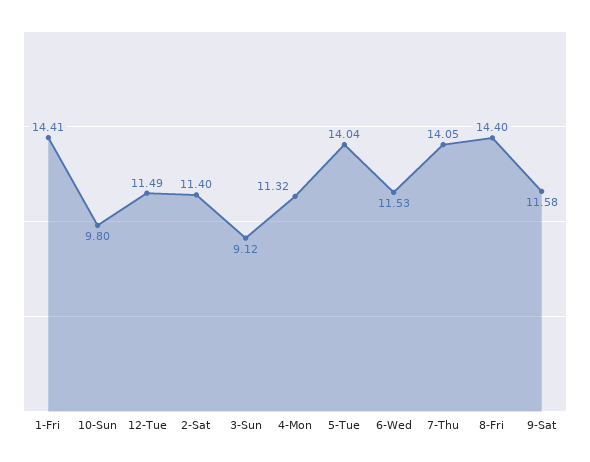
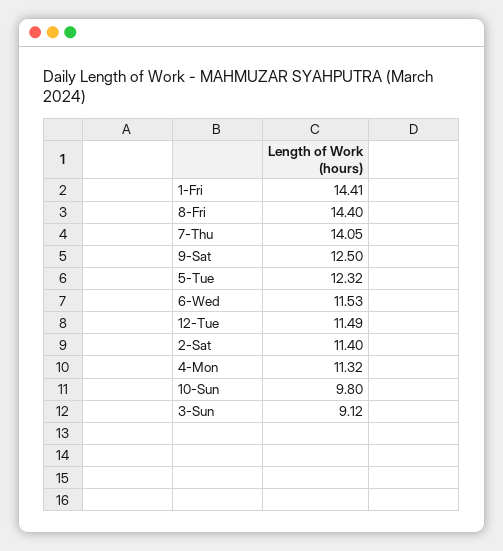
  {
    "1-Fri": 14.41,
    "10-Sun": 9.8,
    "12-Tue": 11.49,
    "2-Sat": 11.4,
    "3-Sun": 9.12,
    "4-Mon": 11.32,
-   "5-Tue": 14.04,
+   "5-Tue": 12.32,
    "6-Wed": 11.53,
    "7-Thu": 14.05,
    "8-Fri": 14.4,
-   "9-Sat": 11.58
+   "9-Sat": 12.5
  }

